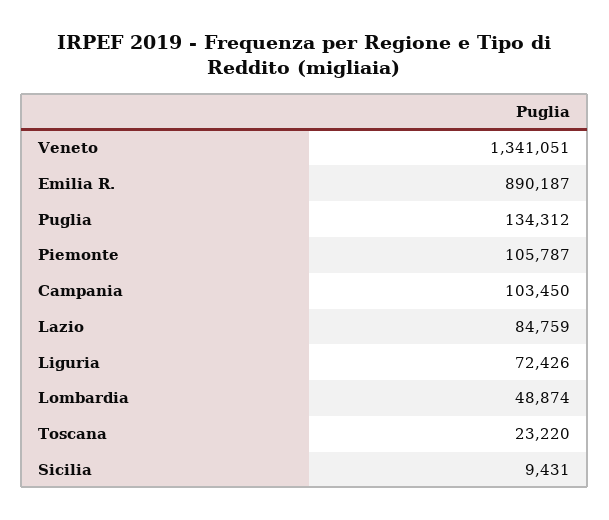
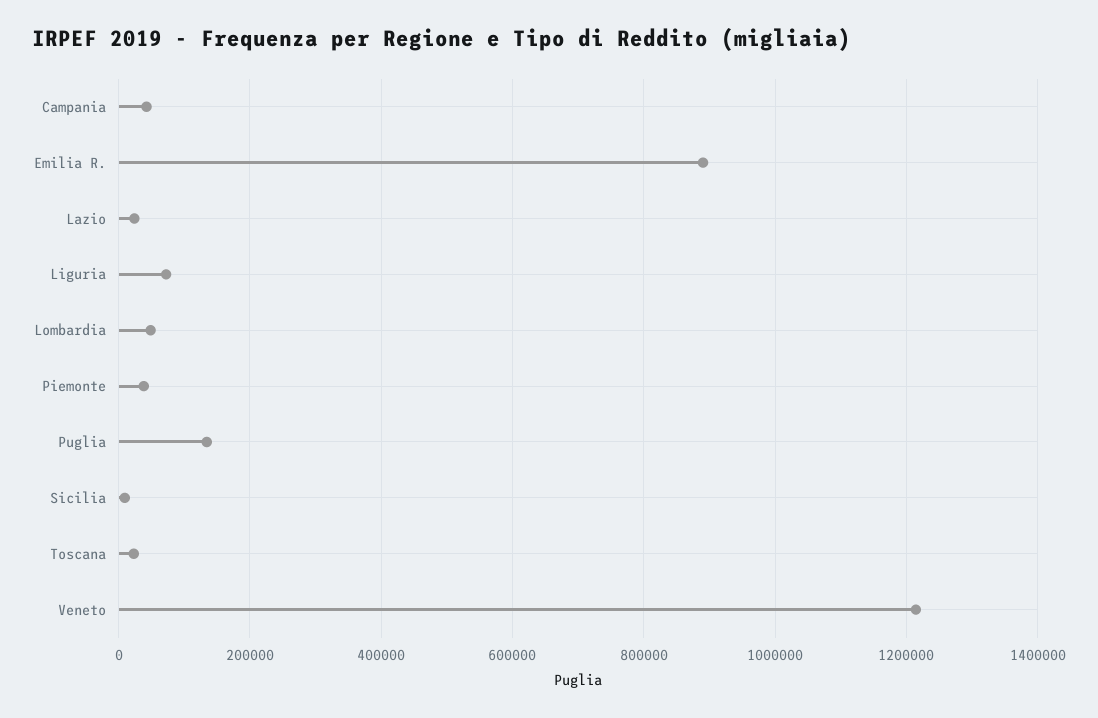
  {
-   "Veneto": 1341051,
+   "Veneto": 1220000,
    "Emilia R.": 890187,
    "Puglia": 134312,
-   "Piemonte": 105787,
+   "Piemonte": 40000,
-   "Campania": 103450,
+   "Campania": 40000,
-   "Lazio": 84759,
+   "Lazio": 20000,
    "Liguria": 72426,
    "Lombardia": 48874,
    "Toscana": 23220,
    "Sicilia": 9431
  }

